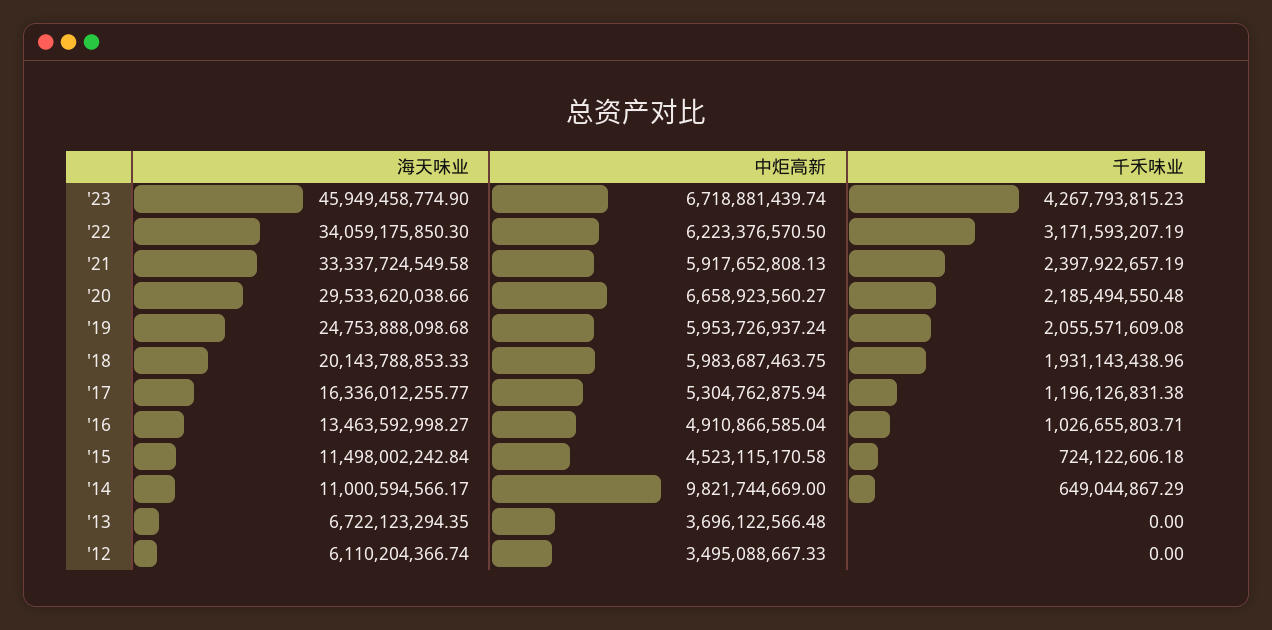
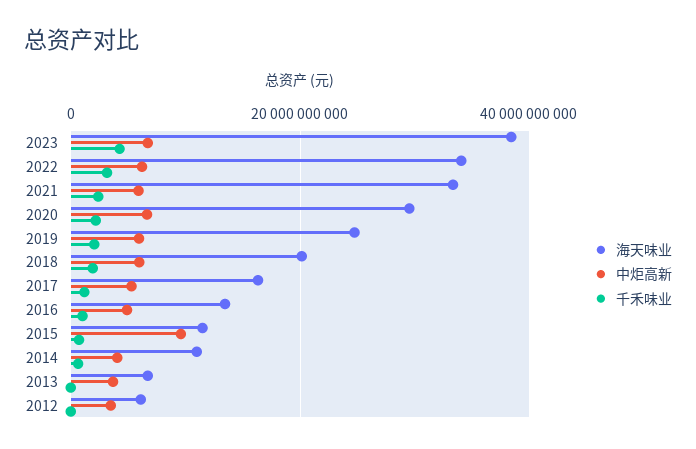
  {
    "海天味业": {
-     "'23": 45949458774.9,
+     "'23": 38000000000,
      "'22": 34059175850.3,
      "'21": 33337724549.58,
      "'20": 29533620038.66,
      "'19": 24753888098.68,
      "'18": 20143788853.33,
      "'17": 16336012255.77,
      "'16": 13463592998.27,
      "'15": 11498002242.84,
      "'14": 11000594566.17,
      "'13": 6722123294.35,
      "'12": 6110204366.74
    },
    "中炬高新": {
      "'23": 6718881439.74,
      "'22": 6223376570.5,
      "'21": 5917652808.13,
      "'20": 6658923560.27,
      "'19": 5953726937.24,
      "'18": 5983687463.75,
      "'17": 5304762875.94,
      "'16": 4910866585.04,
-     "'15": 4523115170.58,
+     "'15": 10000000000,
-     "'14": 9821744669,
+     "'14": 4000000000,
      "'13": 3696122566.48,
      "'12": 3495088667.33
    },
    "千禾味业": {
      "'23": 4267793815.23,
      "'22": 3171593207.19,
      "'21": 2397922657.19,
      "'20": 2185494550.48,
      "'19": 2055571609.08,
      "'18": 1931143438.96,
      "'17": 1196126831.38,
      "'16": 1026655803.71,
      "'15": 724122606.18,
      "'14": 649044867.29,
      "'13": 0,
      "'12": 0
    }
  }

